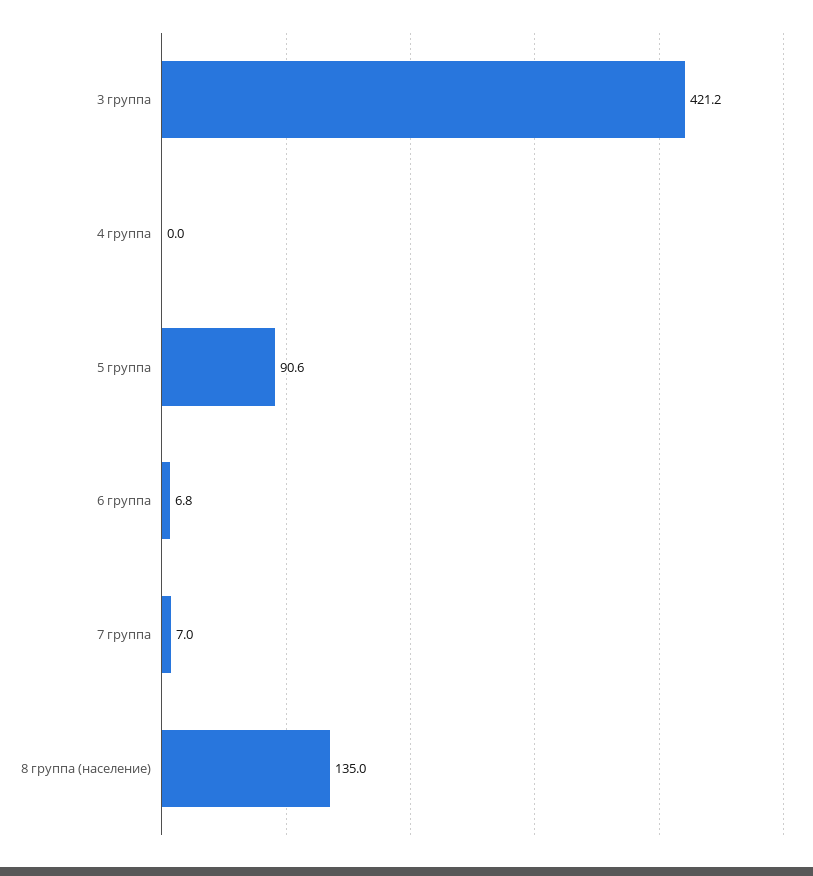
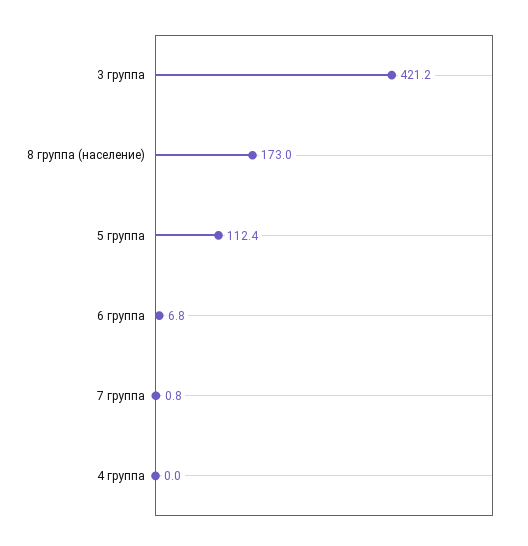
  {
    "3 группа": 421.2,
    "4 группа": 0,
-   "5 группа": 90.6,
+   "5 группа": 112.4,
    "6 группа": 6.8,
-   "7 группа": 7,
+   "7 группа": 0.8,
-   "8 группа (население)": 135
+   "8 группа (население)": 173
  }

